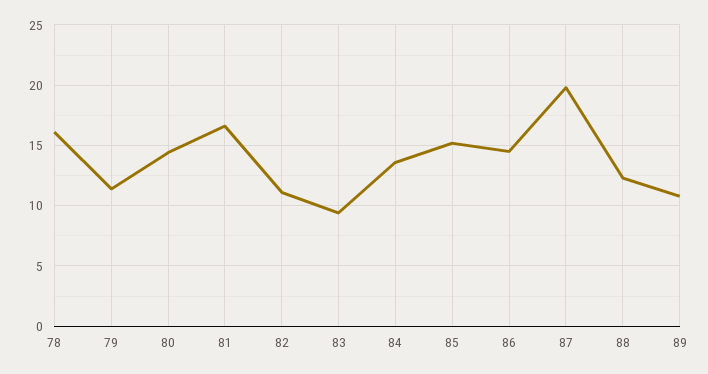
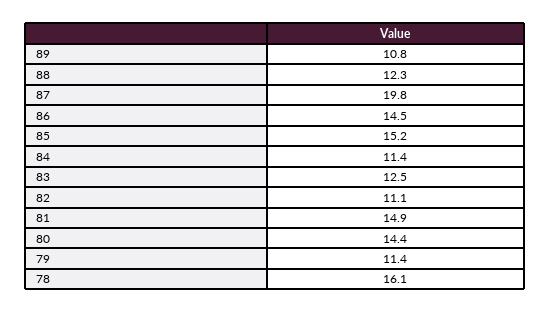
  {
    "78": 16.1,
    "79": 11.4,
    "80": 14.4,
-   "81": 16.5,
+   "81": 14.9,
    "82": 11.1,
-   "83": 9.5,
+   "83": 12.5,
-   "84": 13.5,
+   "84": 11.4,
    "85": 15.2,
    "86": 14.5,
    "87": 19.8,
    "88": 12.3,
    "89": 10.8
  }

